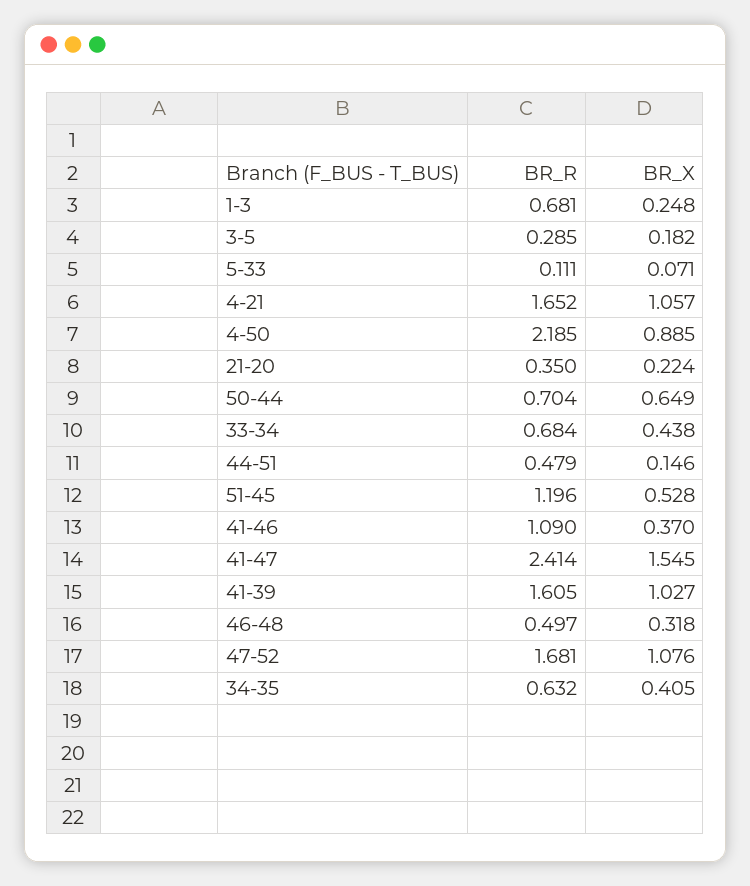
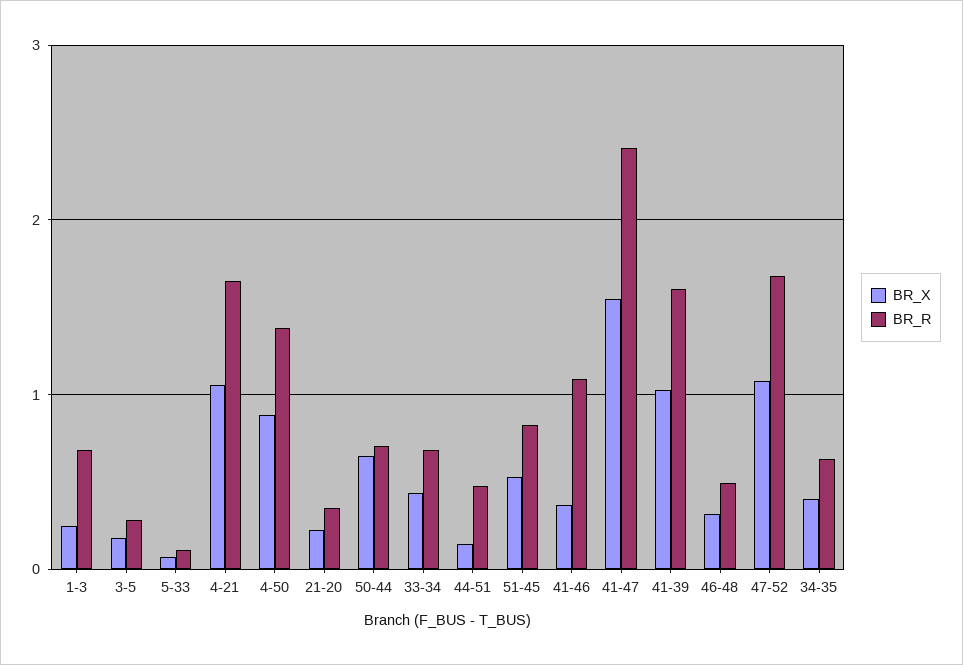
  {
    "BR_R": {
      "1-3": 0.681,
      "3-5": 0.285,
      "5-33": 0.111,
      "4-21": 1.652,
-     "4-50": 2.185,
+     "4-50": 1.4,
      "21-20": 0.35,
      "50-44": 0.704,
      "33-34": 0.684,
      "44-51": 0.479,
-     "51-45": 1.196,
+     "51-45": 0.8,
      "41-46": 1.09,
      "41-47": 2.414,
      "41-39": 1.605,
      "46-48": 0.497,
      "47-52": 1.681,
      "34-35": 0.632
    },
    "BR_X": {
      "1-3": 0.248,
      "3-5": 0.182,
      "5-33": 0.071,
      "4-21": 1.057,
      "4-50": 0.885,
      "21-20": 0.224,
      "50-44": 0.649,
      "33-34": 0.438,
      "44-51": 0.146,
      "51-45": 0.528,
      "41-46": 0.37,
      "41-47": 1.545,
      "41-39": 1.027,
      "46-48": 0.318,
      "47-52": 1.076,
      "34-35": 0.405
    }
  }

